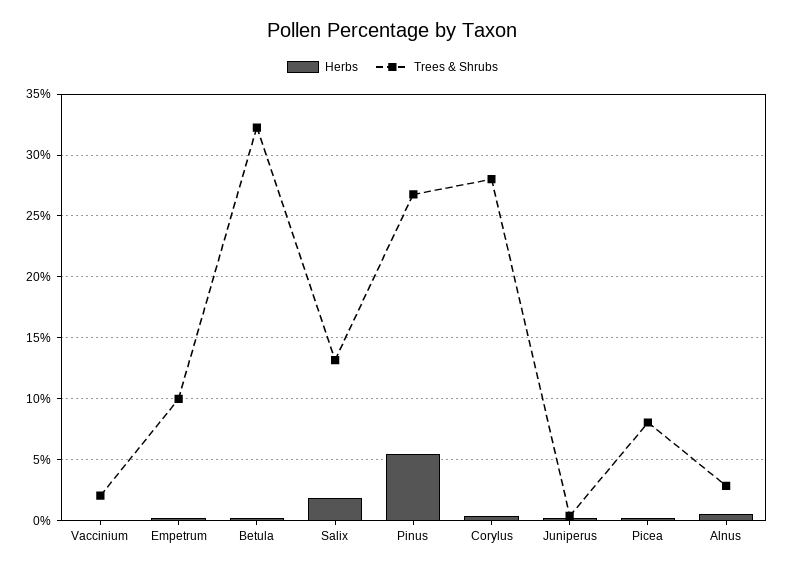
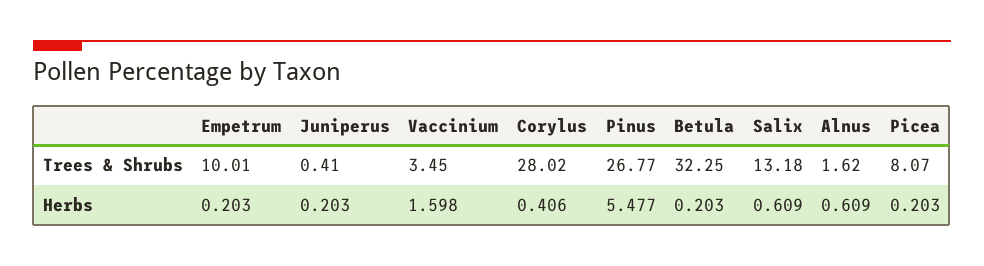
  {
    "Herbs": {
-     "Vaccinium": 0,
+     "Vaccinium": 1.598,
      "Empetrum": 0.203,
      "Betula": 0.203,
-     "Salix": 2,
+     "Salix": 0.609,
      "Pinus": 5.477,
      "Corylus": 0.406,
      "Juniperus": 0.203,
      "Picea": 0.203,
      "Alnus": 0.609
    },
    "Trees & Shrubs": {
-     "Vaccinium": 2,
+     "Vaccinium": 3.45,
      "Empetrum": 10.01,
      "Betula": 32.25,
      "Salix": 13.18,
      "Pinus": 26.77,
      "Corylus": 28.02,
      "Juniperus": 0.41,
      "Picea": 8.07,
-     "Alnus": 3
+     "Alnus": 1.62
    }
  }

